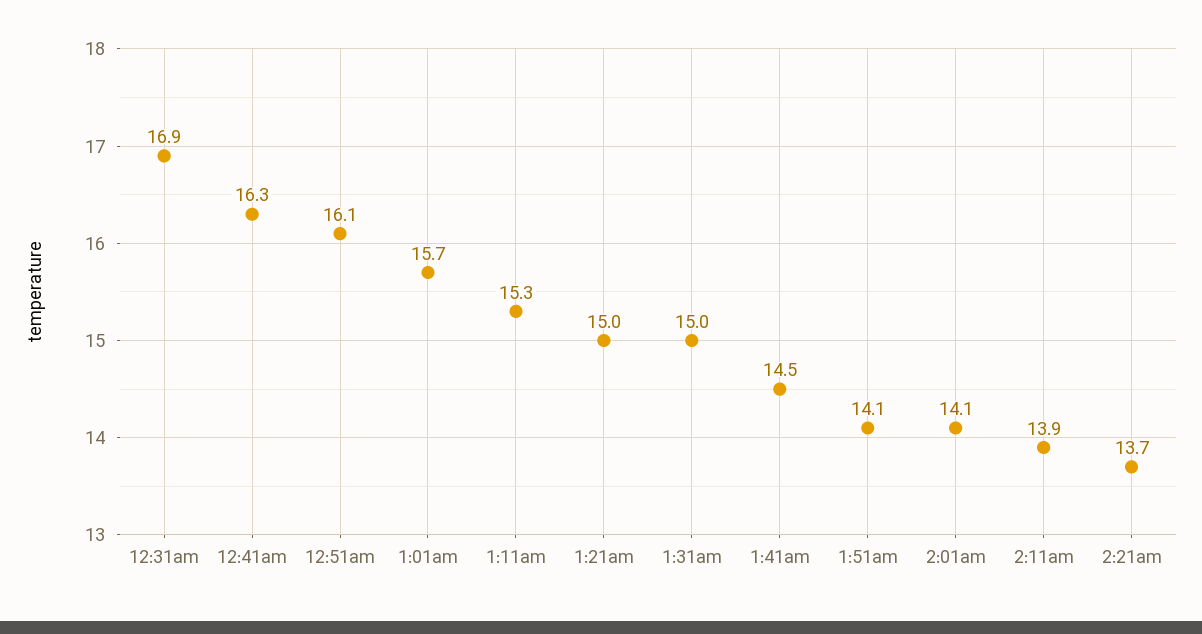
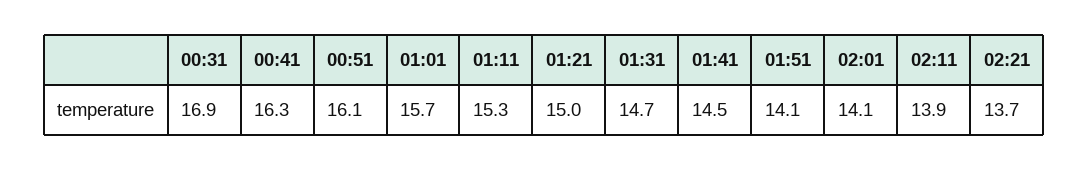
  {
    "12:31am": 16.9,
    "12:41am": 16.3,
    "12:51am": 16.1,
    "1:01am": 15.7,
    "1:11am": 15.3,
    "1:21am": 15,
-   "1:31am": 15,
+   "1:31am": 14.7,
    "1:41am": 14.5,
    "1:51am": 14.1,
    "2:01am": 14.1,
    "2:11am": 13.9,
    "2:21am": 13.7
  }

